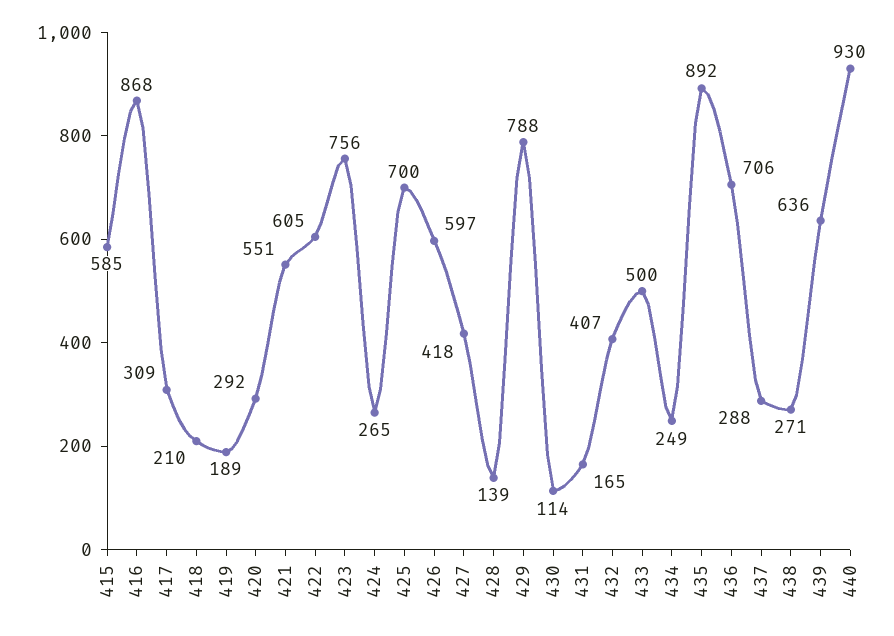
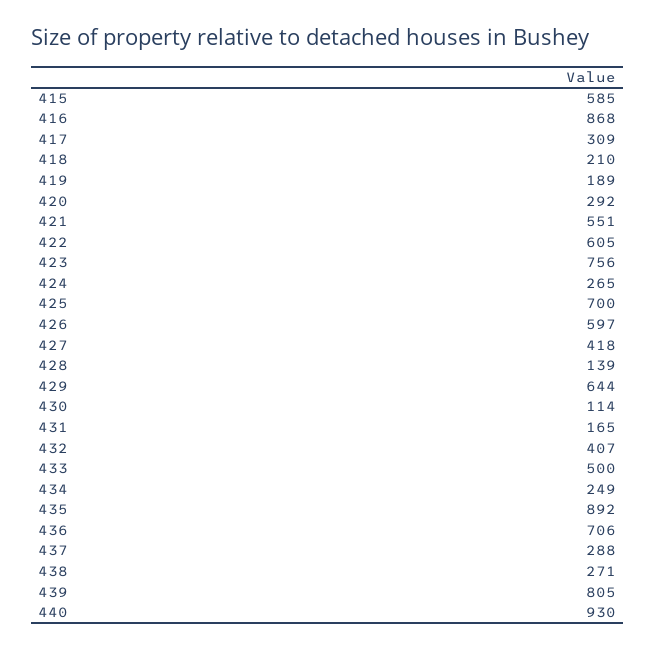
  {
    "415": 585,
    "416": 868,
    "417": 309,
    "418": 210,
    "419": 189,
    "420": 292,
    "421": 551,
    "422": 605,
    "423": 756,
    "424": 265,
    "425": 700,
    "426": 597,
    "427": 418,
    "428": 139,
-   "429": 788,
+   "429": 644,
    "430": 114,
    "431": 165,
    "432": 407,
    "433": 500,
    "434": 249,
    "435": 892,
    "436": 706,
    "437": 288,
    "438": 271,
-   "439": 636,
+   "439": 805,
    "440": 930
  }

